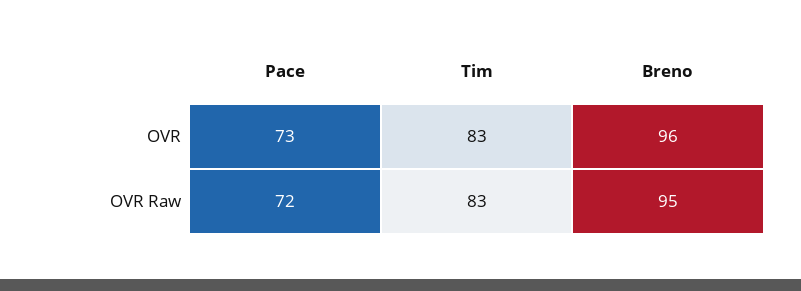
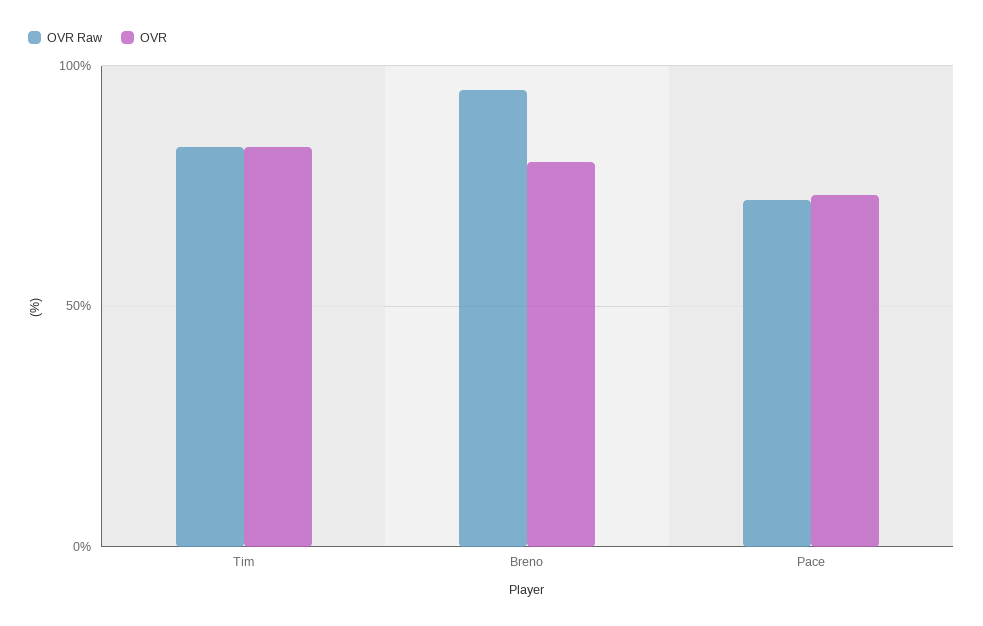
  {
    "OVR": {
      "Pace": 73,
      "Tim": 83,
-     "Breno": 96
+     "Breno": 80
    },
    "OVR Raw": {
      "Pace": 72,
      "Tim": 83,
      "Breno": 95
    }
  }

